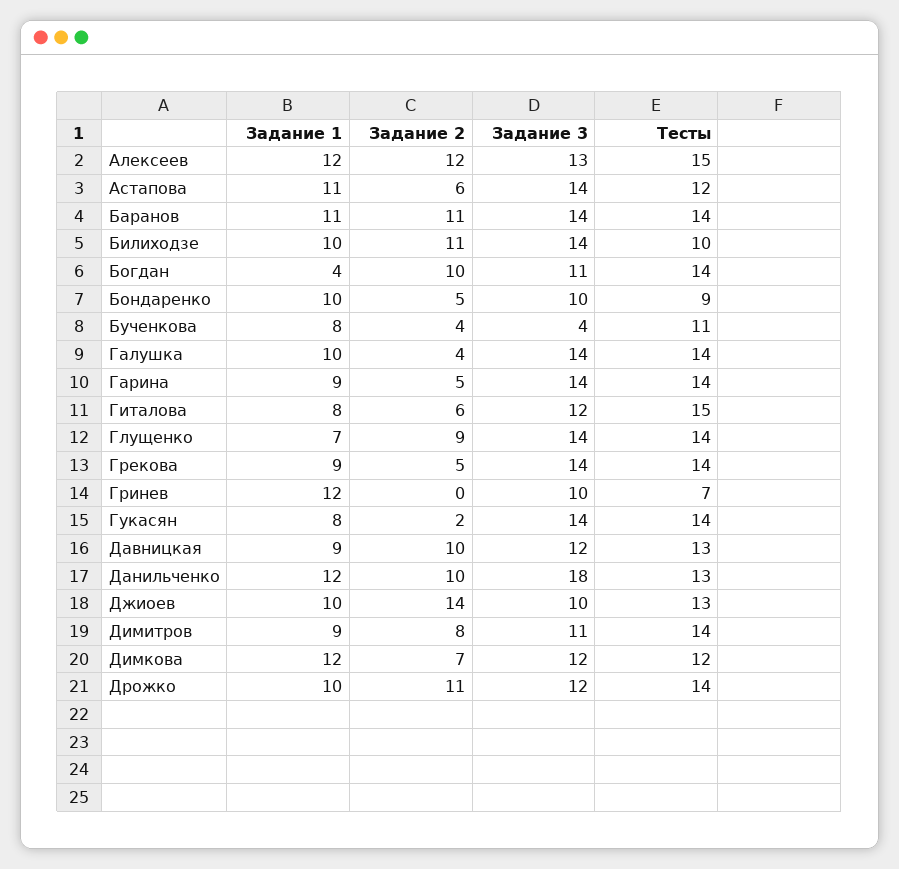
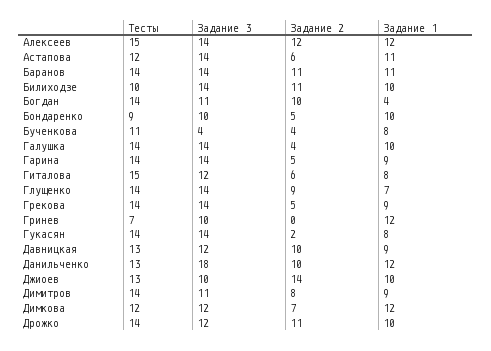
  {
    "Задание 1": {
      "Алексеев": 12,
      "Астапова": 11,
      "Баранов": 11,
      "Билиходзе": 10,
      "Богдан": 4,
      "Бондаренко": 10,
      "Бученкова": 8,
      "Галушка": 10,
      "Гарина": 9,
      "Гиталова": 8,
      "Глущенко": 7,
      "Грекова": 9,
      "Гринев": 12,
      "Гукасян": 8,
      "Давницкая": 9,
      "Данильченко": 12,
      "Джиоев": 10,
      "Димитров": 9,
      "Димкова": 12,
      "Дрожко": 10
    },
    "Задание 2": {
      "Алексеев": 12,
      "Астапова": 6,
      "Баранов": 11,
      "Билиходзе": 11,
      "Богдан": 10,
      "Бондаренко": 5,
      "Бученкова": 4,
      "Галушка": 4,
      "Гарина": 5,
      "Гиталова": 6,
      "Глущенко": 9,
      "Грекова": 5,
      "Гринев": 0,
      "Гукасян": 2,
      "Давницкая": 10,
      "Данильченко": 10,
      "Джиоев": 14,
      "Димитров": 8,
      "Димкова": 7,
      "Дрожко": 11
    },
    "Задание 3": {
-     "Алексеев": 13,
+     "Алексеев": 14,
      "Астапова": 14,
      "Баранов": 14,
      "Билиходзе": 14,
      "Богдан": 11,
      "Бондаренко": 10,
      "Бученкова": 4,
      "Галушка": 14,
      "Гарина": 14,
      "Гиталова": 12,
      "Глущенко": 14,
      "Грекова": 14,
      "Гринев": 10,
      "Гукасян": 14,
      "Давницкая": 12,
      "Данильченко": 18,
      "Джиоев": 10,
      "Димитров": 11,
      "Димкова": 12,
      "Дрожко": 12
    },
    "Тесты": {
      "Алексеев": 15,
      "Астапова": 12,
      "Баранов": 14,
      "Билиходзе": 10,
      "Богдан": 14,
      "Бондаренко": 9,
      "Бученкова": 11,
      "Галушка": 14,
      "Гарина": 14,
      "Гиталова": 15,
      "Глущенко": 14,
      "Грекова": 14,
      "Гринев": 7,
      "Гукасян": 14,
      "Давницкая": 13,
      "Данильченко": 13,
      "Джиоев": 13,
      "Димитров": 14,
      "Димкова": 12,
      "Дрожко": 14
    }
  }

